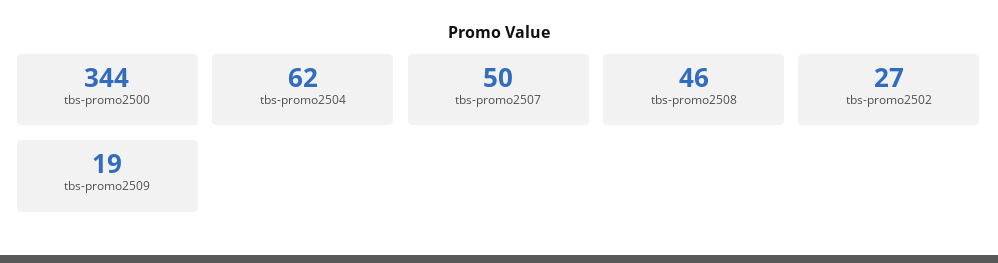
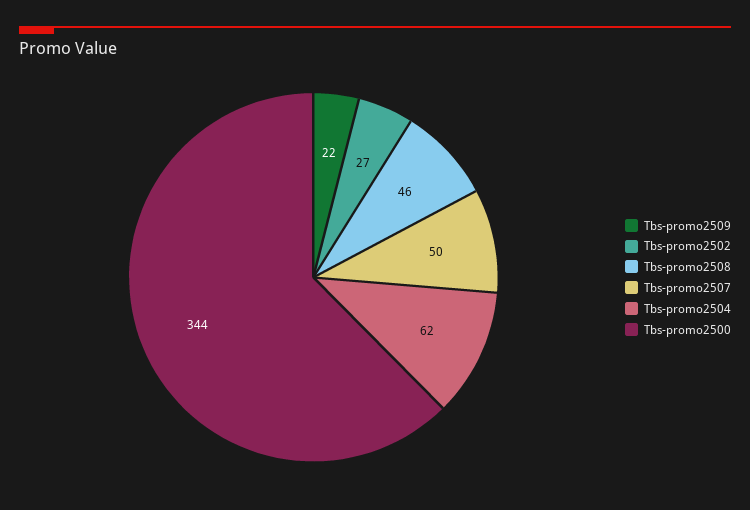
  {
    "tbs-promo2500": 344,
    "tbs-promo2504": 62,
    "tbs-promo2507": 50,
    "tbs-promo2508": 46,
    "tbs-promo2502": 27,
-   "tbs-promo2509": 19
+   "tbs-promo2509": 22
  }

